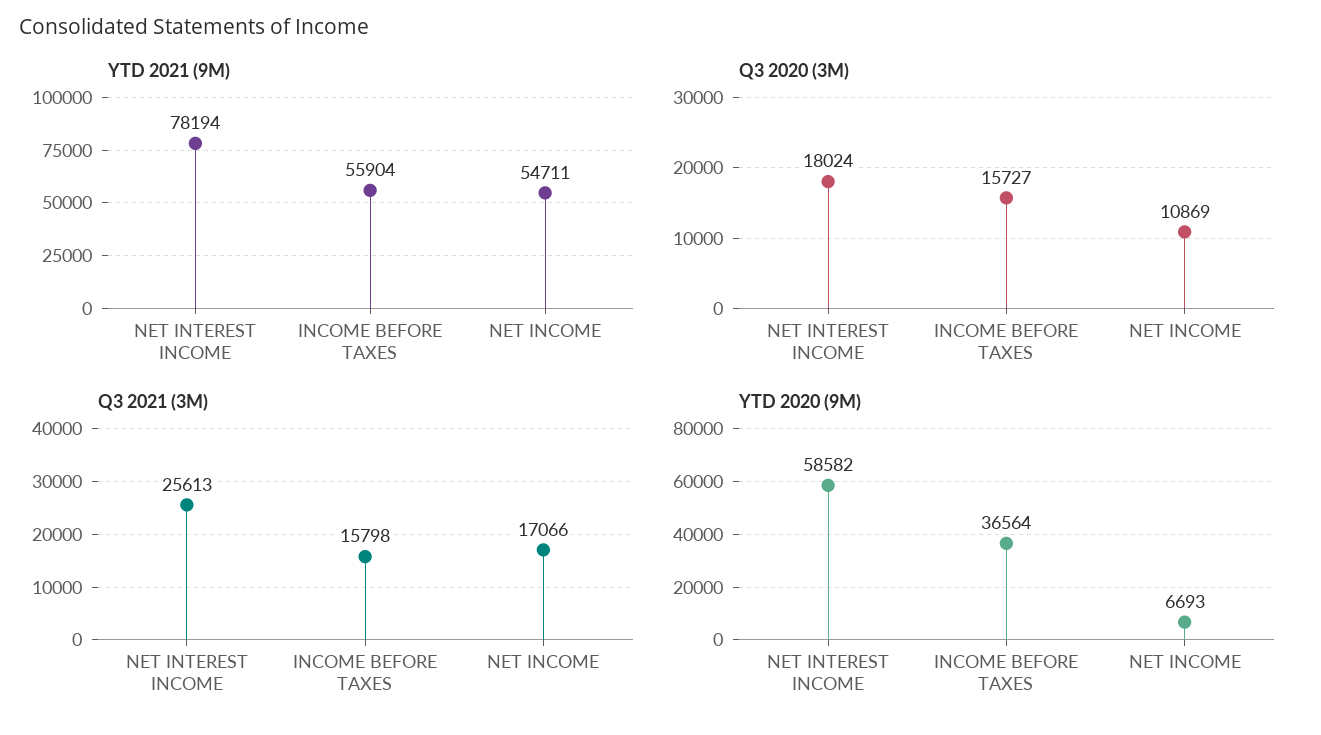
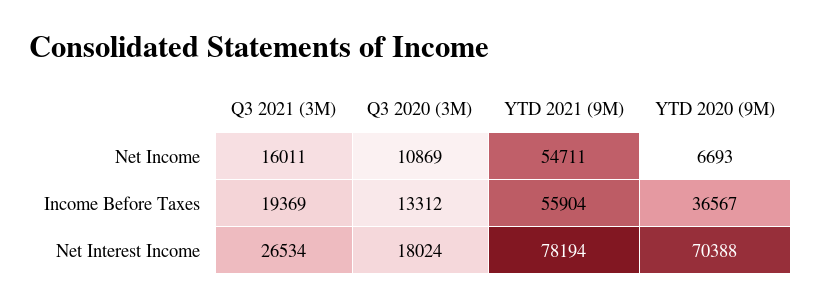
  {
    "YTD 2021 (9M)": {
      "NET INTEREST INCOME": 78194,
      "INCOME BEFORE TAXES": 55904,
      "NET INCOME": 54711
    },
    "Q3 2020 (3M)": {
      "NET INTEREST INCOME": 18024,
-     "INCOME BEFORE TAXES": 15727,
+     "INCOME BEFORE TAXES": 13312,
      "NET INCOME": 10869
    },
    "Q3 2021 (3M)": {
-     "NET INTEREST INCOME": 25613,
+     "NET INTEREST INCOME": 26534,
-     "INCOME BEFORE TAXES": 15798,
+     "INCOME BEFORE TAXES": 19369,
-     "NET INCOME": 17066
+     "NET INCOME": 16011
    },
    "YTD 2020 (9M)": {
-     "NET INTEREST INCOME": 58582,
+     "NET INTEREST INCOME": 70388,
-     "INCOME BEFORE TAXES": 36564,
+     "INCOME BEFORE TAXES": 36567,
      "NET INCOME": 6693
    }
  }

